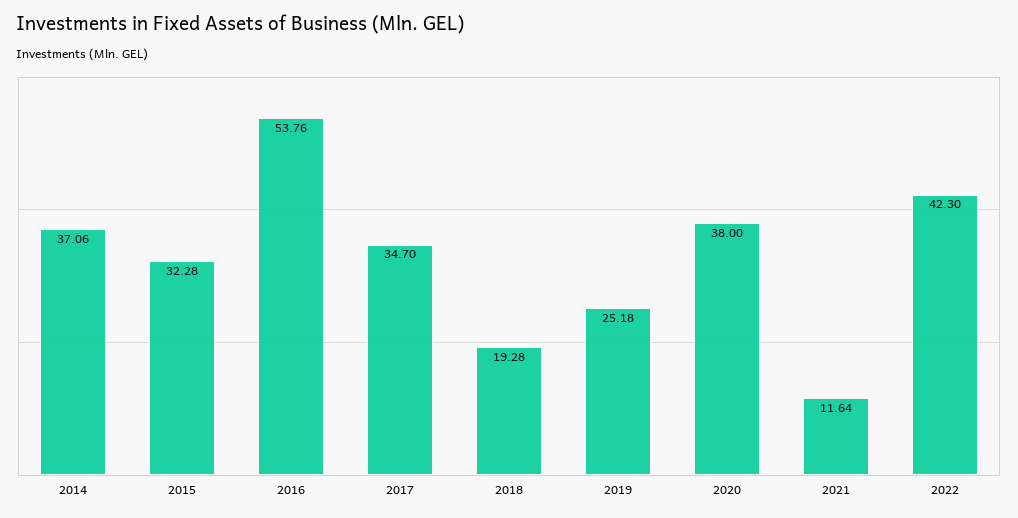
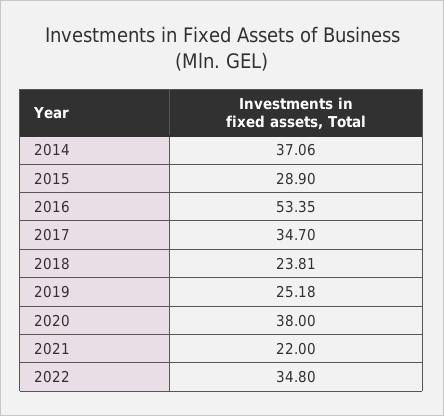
  {
    "2014": 37.06,
-   "2015": 32.28,
+   "2015": 28.9,
-   "2016": 53.76,
+   "2016": 53.35,
    "2017": 34.7,
-   "2018": 19.28,
+   "2018": 23.81,
    "2019": 25.18,
    "2020": 38,
-   "2021": 11.64,
+   "2021": 22,
-   "2022": 42.3
+   "2022": 34.8
  }

